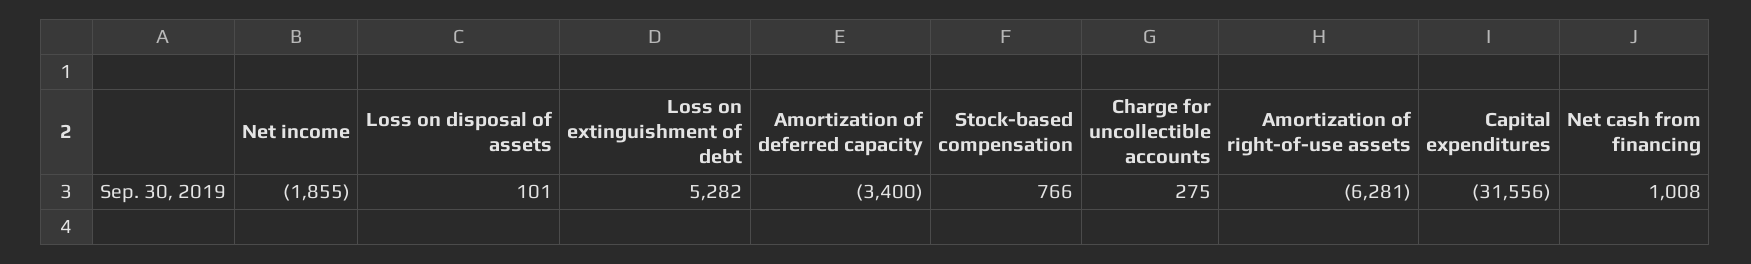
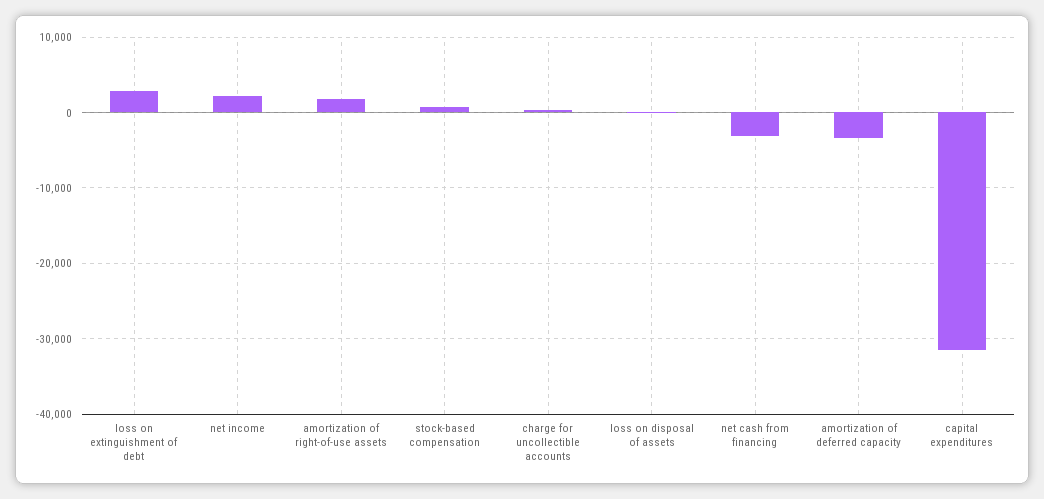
  {
-   "Net income": -1855,
+   "Net income": 2000,
    "Loss on disposal of assets": 101,
-   "Loss on extinguishment of debt": 5282,
+   "Loss on extinguishment of debt": 3000,
    "Amortization of deferred capacity": -3400,
    "Stock-based compensation": 766,
    "Charge for uncollectible accounts": 275,
-   "Amortization of right-of-use assets": -6281,
+   "Amortization of right-of-use assets": 2000,
    "Capital expenditures": -31556,
-   "Net cash from financing": 1008
+   "Net cash from financing": -3000
  }

